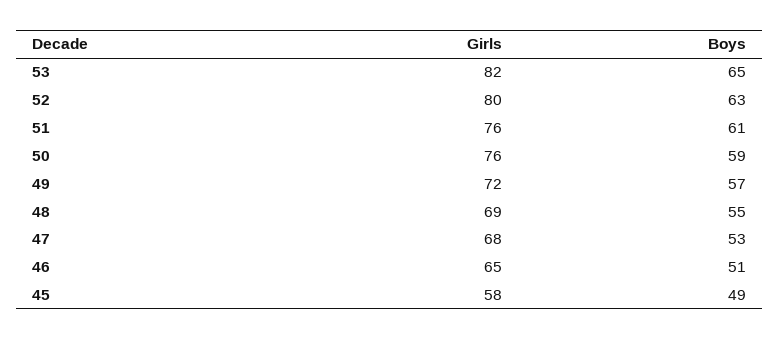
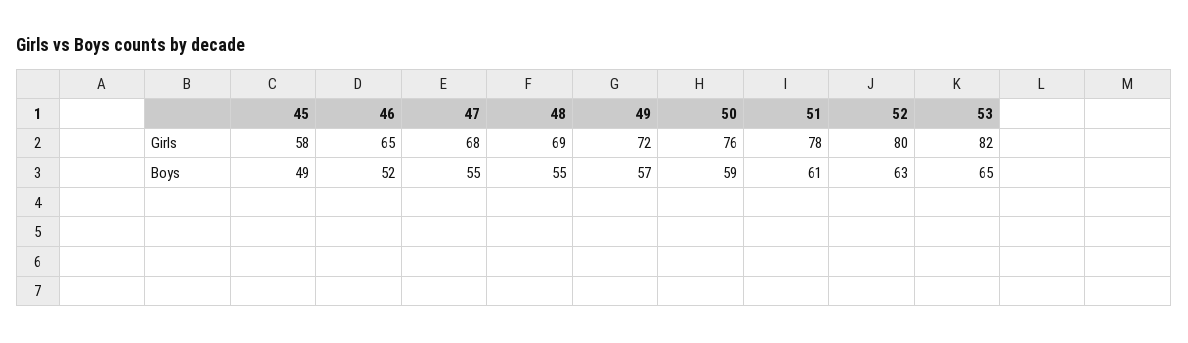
  {
    "Girls": {
      "53": 82,
      "52": 80,
-     "51": 76,
+     "51": 78,
      "50": 76,
      "49": 72,
      "48": 69,
      "47": 68,
      "46": 65,
      "45": 58
    },
    "Boys": {
      "53": 65,
      "52": 63,
      "51": 61,
      "50": 59,
      "49": 57,
      "48": 55,
-     "47": 53,
+     "47": 55,
-     "46": 51,
+     "46": 52,
      "45": 49
    }
  }

